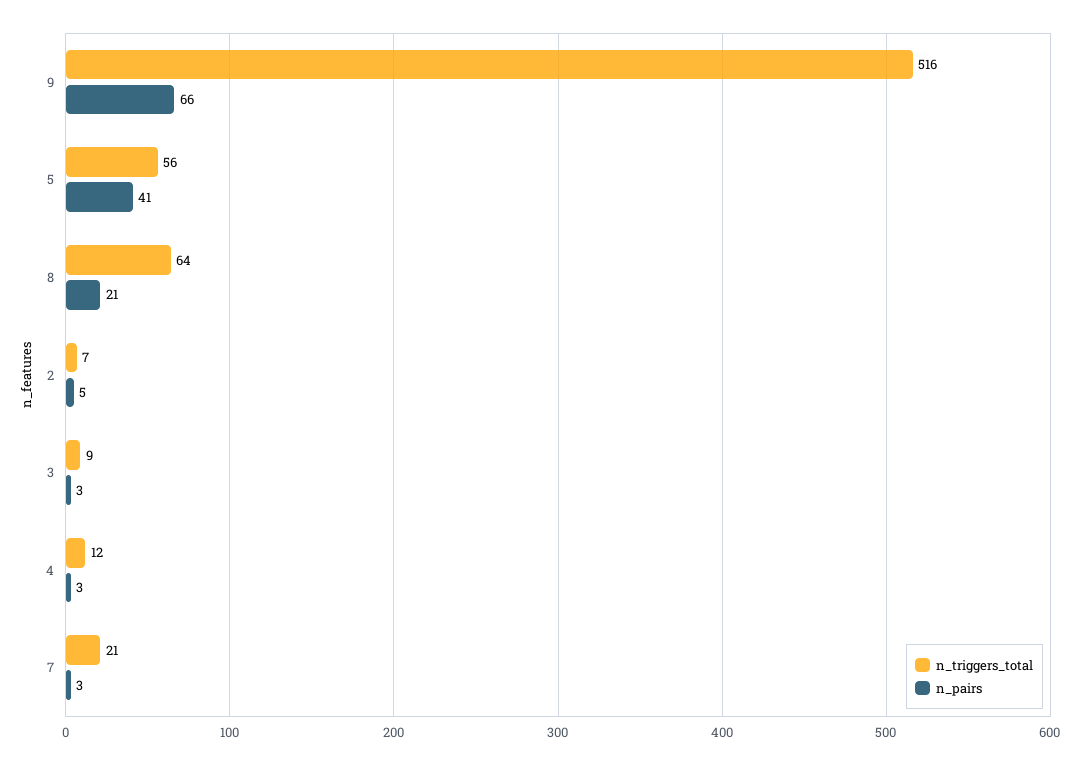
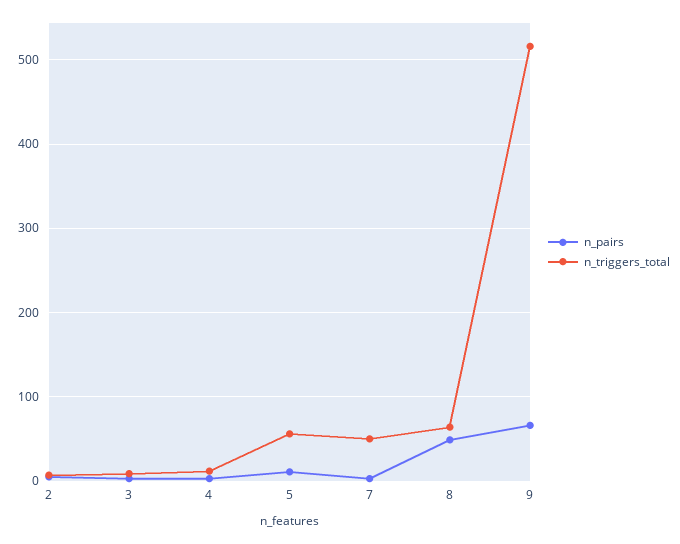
  {
    "n_triggers_total": {
      "9": 516,
      "5": 56,
      "8": 64,
      "2": 7,
      "3": 9,
      "4": 12,
-     "7": 21
+     "7": 50
    },
    "n_pairs": {
      "9": 66,
-     "5": 41,
+     "5": 10,
-     "8": 21,
+     "8": 50,
      "2": 5,
      "3": 3,
      "4": 3,
      "7": 3
    }
  }

